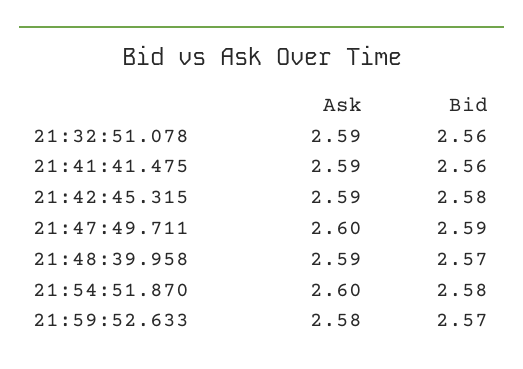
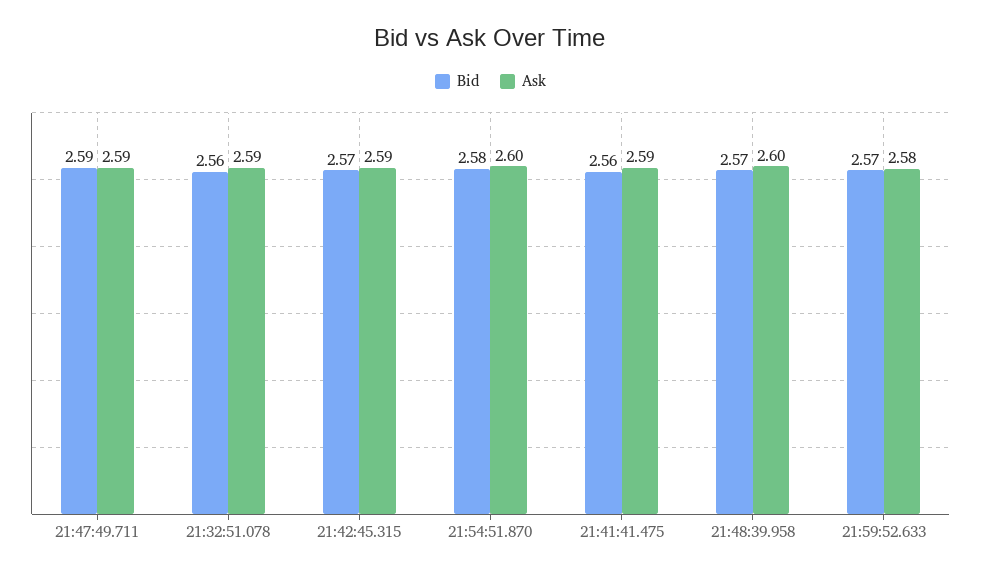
  {
    "Ask": {
      "21:32:51.078": 2.59,
      "21:41:41.475": 2.59,
      "21:42:45.315": 2.59,
-     "21:47:49.711": 2.6,
+     "21:47:49.711": 2.59,
-     "21:48:39.958": 2.59,
+     "21:48:39.958": 2.6,
      "21:54:51.870": 2.6,
      "21:59:52.633": 2.58
    },
    "Bid": {
      "21:32:51.078": 2.56,
      "21:41:41.475": 2.56,
-     "21:42:45.315": 2.58,
+     "21:42:45.315": 2.57,
      "21:47:49.711": 2.59,
      "21:48:39.958": 2.57,
      "21:54:51.870": 2.58,
      "21:59:52.633": 2.57
    }
  }

